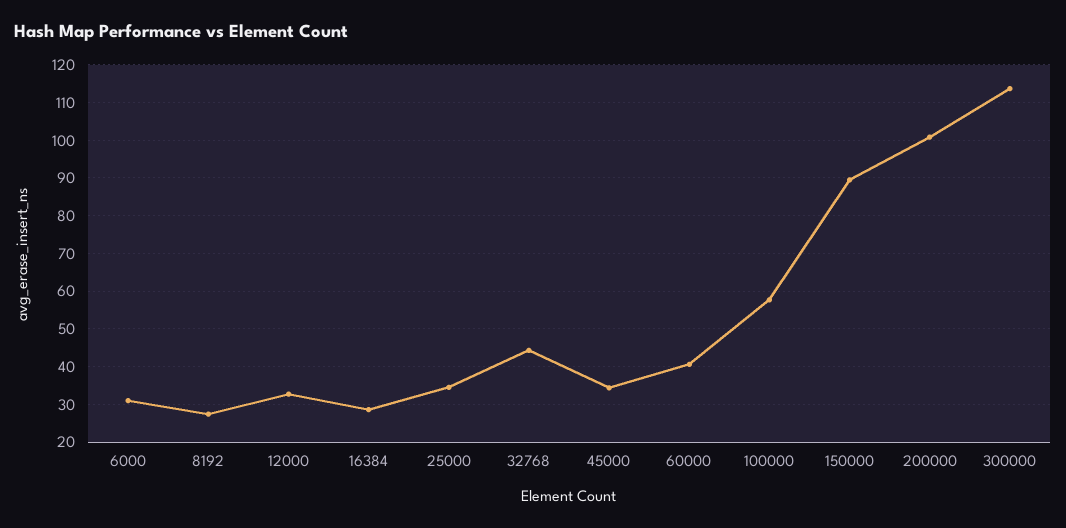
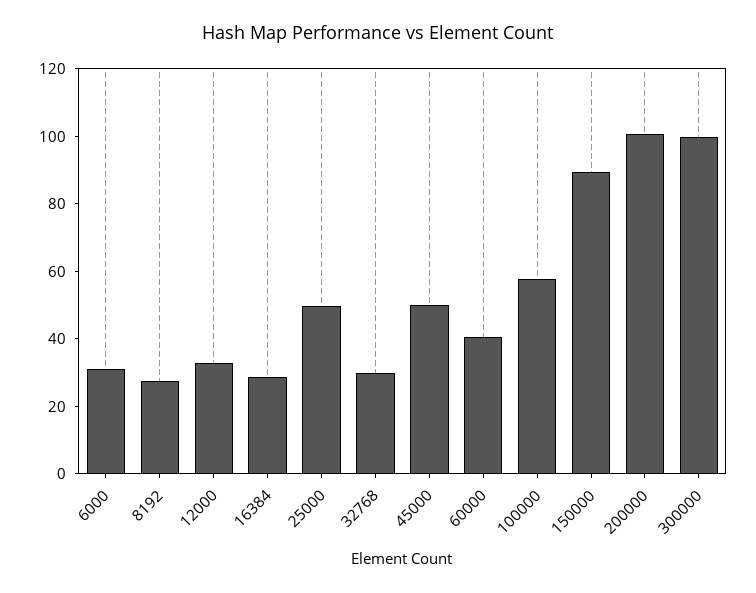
  {
    "6000": 32,
    "8192": 28,
    "12000": 32,
    "16384": 28,
-   "25000": 34,
+   "25000": 50,
-   "32768": 44,
+   "32768": 30,
-   "45000": 34,
+   "45000": 50,
    "60000": 40,
    "100000": 58,
    "150000": 90,
    "200000": 100,
-   "300000": 114
+   "300000": 100
  }

